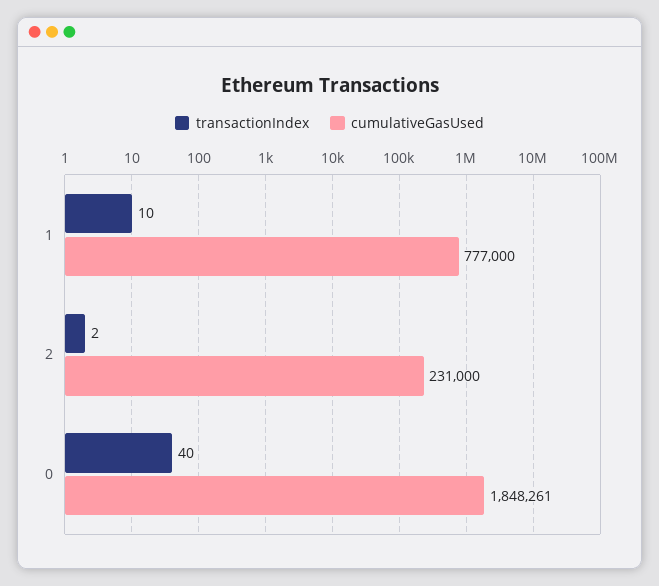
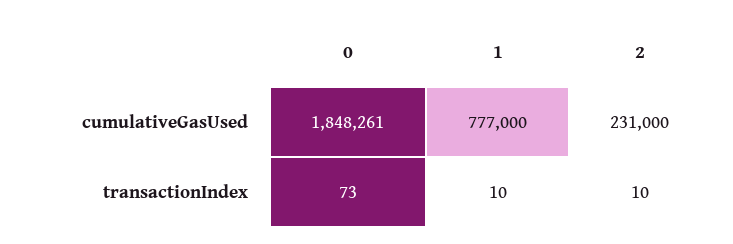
  {
    "transactionIndex": {
      "1": 10,
-     "2": 2,
+     "2": 10,
-     "0": 40
+     "0": 73
    },
    "cumulativeGasUsed": {
      "1": 777000,
      "2": 231000,
      "0": 1848261
    }
  }

